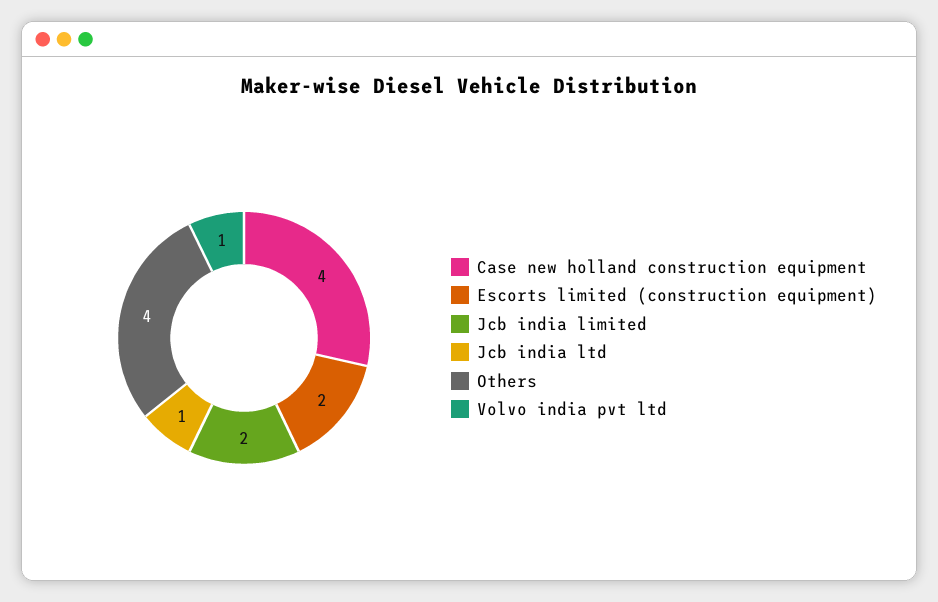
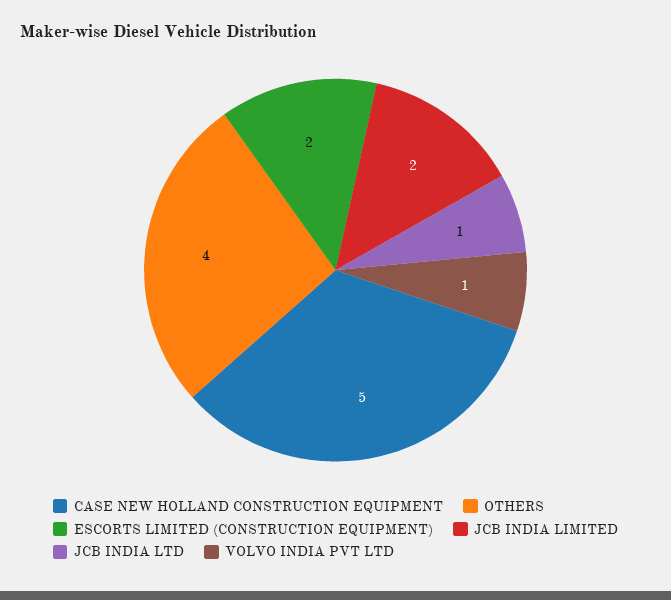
  {
-   "Case new holland construction equipment": 4,
+   "Case new holland construction equipment": 5,
    "Escorts limited (construction equipment)": 2,
    "Jcb india limited": 2,
    "Jcb india ltd": 1,
    "Others": 4,
    "Volvo india pvt ltd": 1
  }

